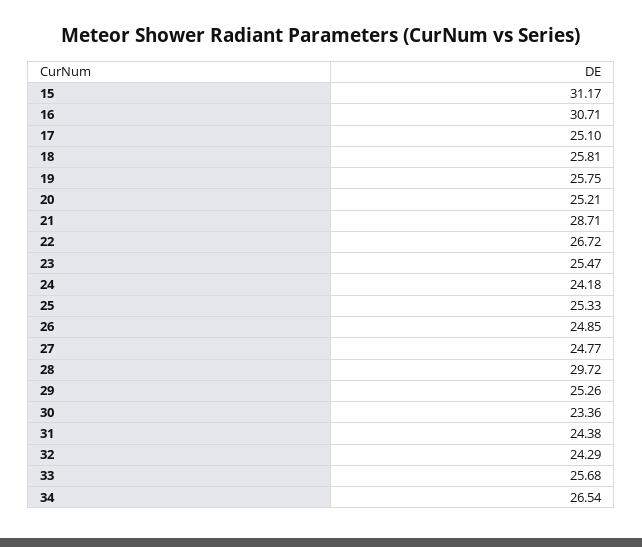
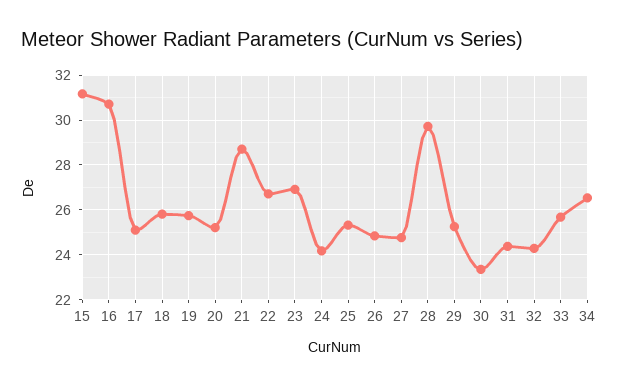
  {
    "15": 31.17,
    "16": 30.71,
    "17": 25.1,
    "18": 25.81,
    "19": 25.75,
    "20": 25.21,
    "21": 28.71,
    "22": 26.72,
-   "23": 25.47,
+   "23": 27,
    "24": 24.18,
    "25": 25.33,
    "26": 24.85,
    "27": 24.77,
    "28": 29.72,
    "29": 25.26,
    "30": 23.36,
    "31": 24.38,
    "32": 24.29,
    "33": 25.68,
    "34": 26.54
  }

